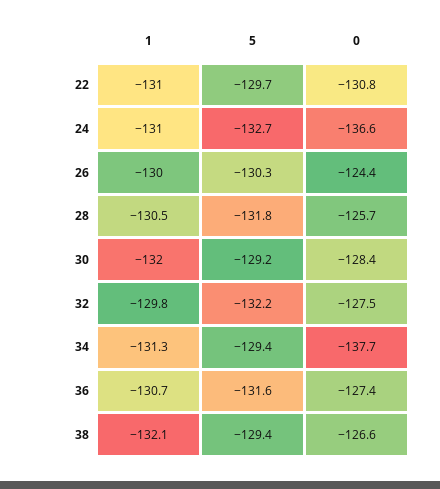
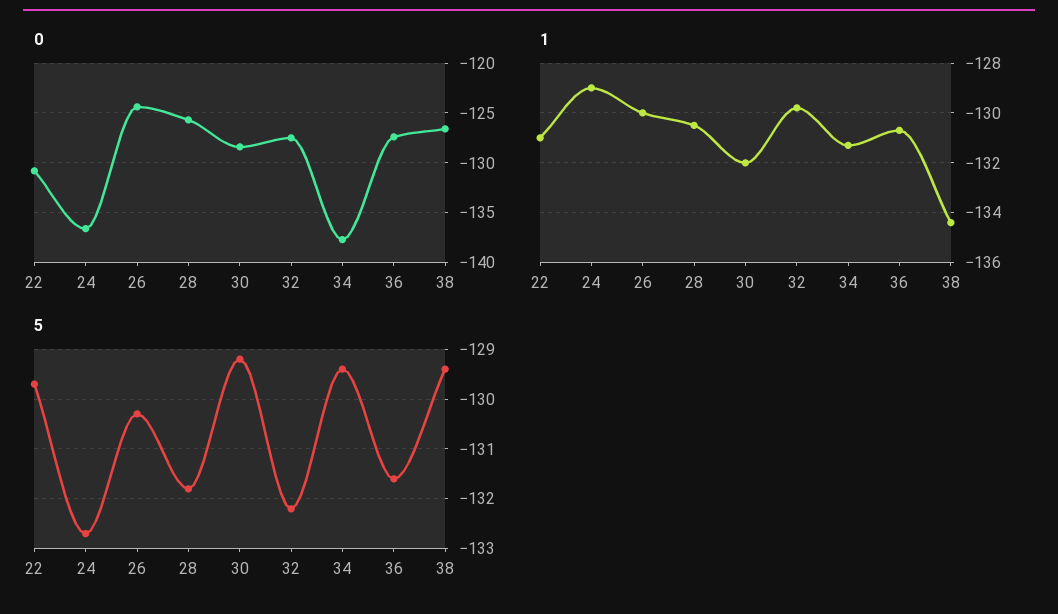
  {
    "1": {
      "22": -131,
-     "24": -131,
+     "24": -129,
      "26": -130,
      "28": -130.5,
      "30": -132,
      "32": -129.8,
      "34": -131.3,
      "36": -130.7,
-     "38": -132.1
+     "38": -134.5
    },
    "5": {
      "22": -129.7,
      "24": -132.7,
      "26": -130.3,
      "28": -131.8,
      "30": -129.2,
      "32": -132.2,
      "34": -129.4,
      "36": -131.6,
      "38": -129.4
    },
    "0": {
      "22": -130.8,
      "24": -136.6,
      "26": -124.4,
      "28": -125.7,
      "30": -128.4,
      "32": -127.5,
      "34": -137.7,
      "36": -127.4,
      "38": -126.6
    }
  }

